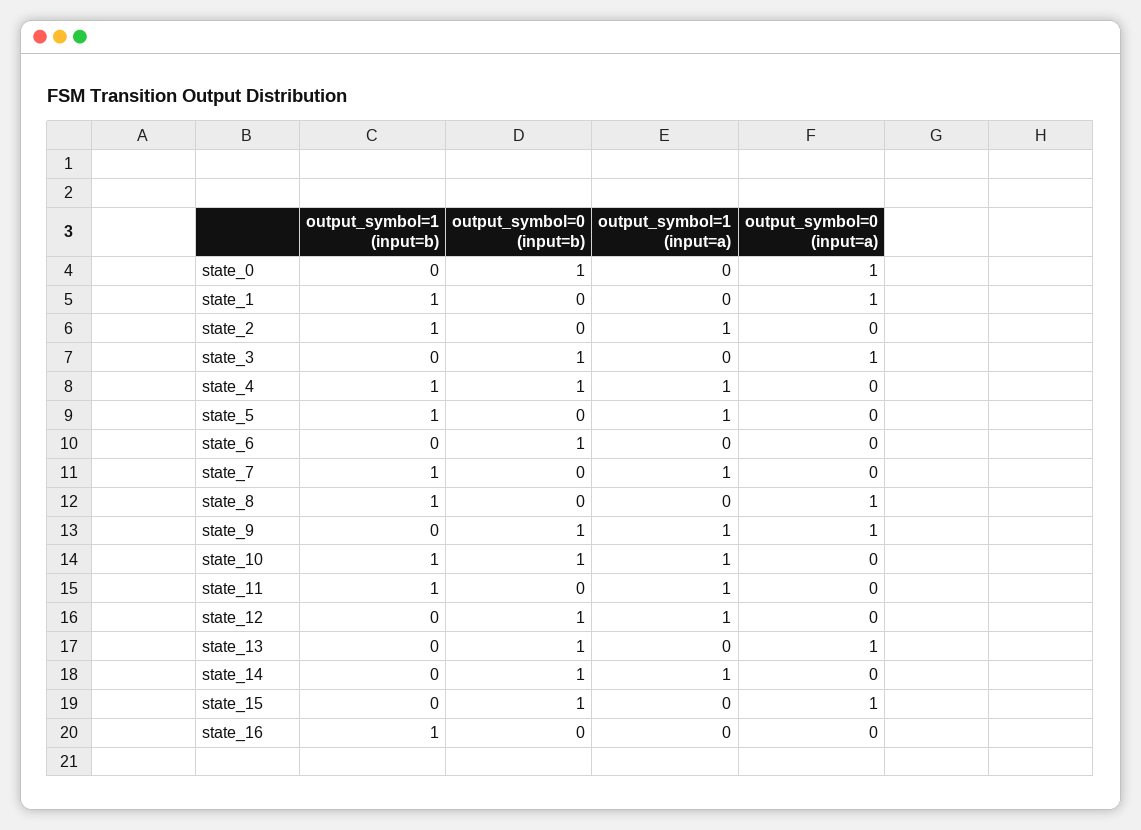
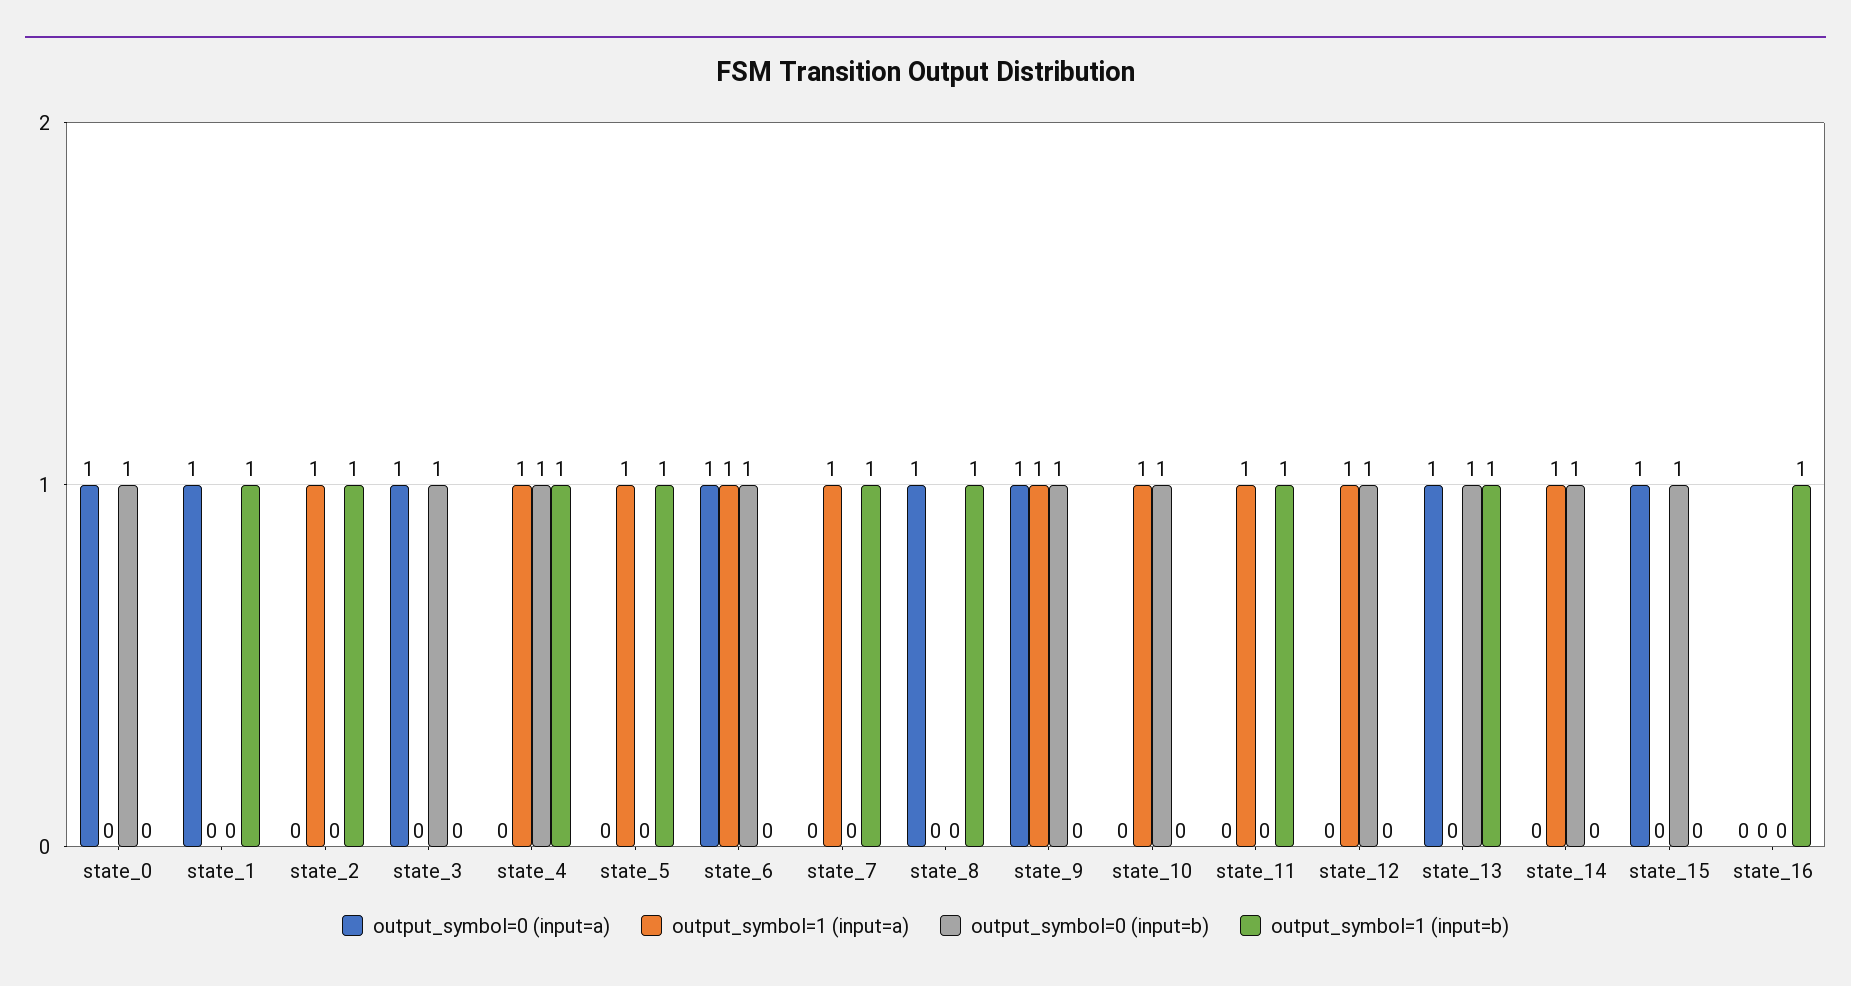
  {
    "output_symbol=1 (input=b)": {
      "state_0": 0,
      "state_1": 1,
      "state_2": 1,
      "state_3": 0,
      "state_4": 1,
      "state_5": 1,
      "state_6": 0,
      "state_7": 1,
      "state_8": 1,
      "state_9": 0,
-     "state_10": 1,
+     "state_10": 0,
      "state_11": 1,
      "state_12": 0,
-     "state_13": 0,
+     "state_13": 1,
      "state_14": 0,
      "state_15": 0,
      "state_16": 1
    },
    "output_symbol=0 (input=b)": {
      "state_0": 1,
      "state_1": 0,
      "state_2": 0,
      "state_3": 1,
      "state_4": 1,
      "state_5": 0,
      "state_6": 1,
      "state_7": 0,
      "state_8": 0,
      "state_9": 1,
      "state_10": 1,
      "state_11": 0,
      "state_12": 1,
      "state_13": 1,
      "state_14": 1,
      "state_15": 1,
      "state_16": 0
    },
    "output_symbol=1 (input=a)": {
      "state_0": 0,
      "state_1": 0,
      "state_2": 1,
      "state_3": 0,
      "state_4": 1,
      "state_5": 1,
-     "state_6": 0,
+     "state_6": 1,
      "state_7": 1,
      "state_8": 0,
      "state_9": 1,
      "state_10": 1,
      "state_11": 1,
      "state_12": 1,
      "state_13": 0,
      "state_14": 1,
      "state_15": 0,
      "state_16": 0
    },
    "output_symbol=0 (input=a)": {
      "state_0": 1,
      "state_1": 1,
      "state_2": 0,
      "state_3": 1,
      "state_4": 0,
      "state_5": 0,
-     "state_6": 0,
+     "state_6": 1,
      "state_7": 0,
      "state_8": 1,
      "state_9": 1,
      "state_10": 0,
      "state_11": 0,
      "state_12": 0,
      "state_13": 1,
      "state_14": 0,
      "state_15": 1,
      "state_16": 0
    }
  }

